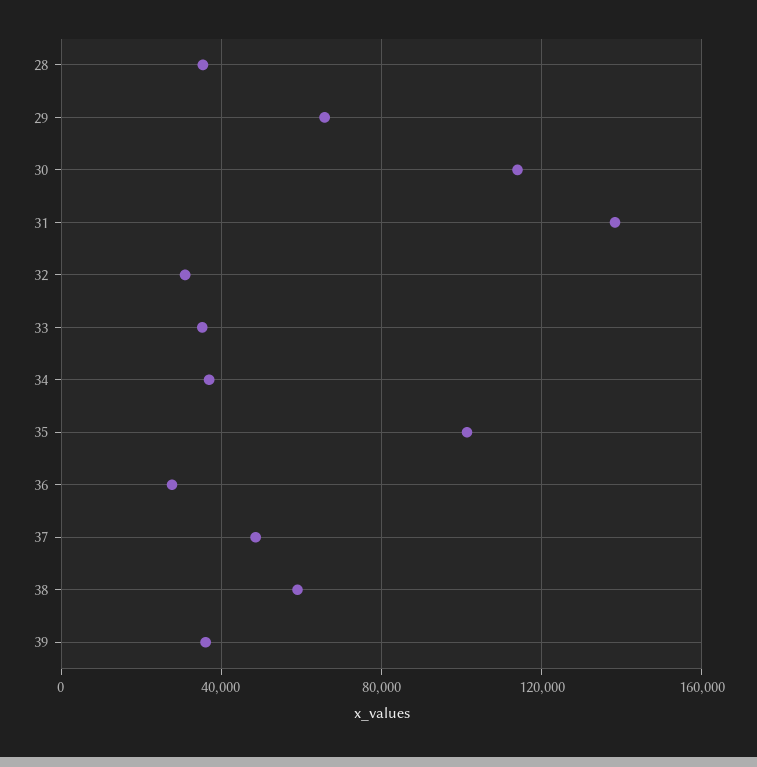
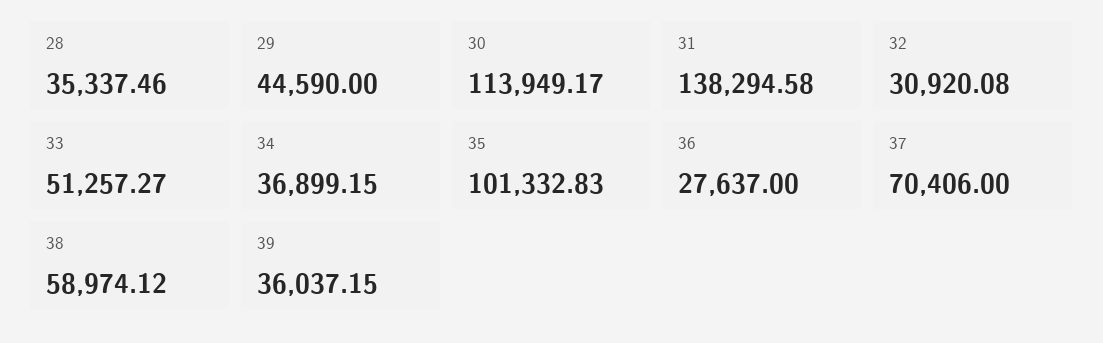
  {
    "28": 35337.46,
-   "29": 65000,
+   "29": 44590,
    "30": 113949.17,
    "31": 138294.58,
    "32": 30920.08,
-   "33": 35000,
+   "33": 51257.27,
    "34": 36899.15,
    "35": 101332.83,
    "36": 27637,
-   "37": 50000,
+   "37": 70406,
    "38": 58974.12,
    "39": 36037.15
  }

